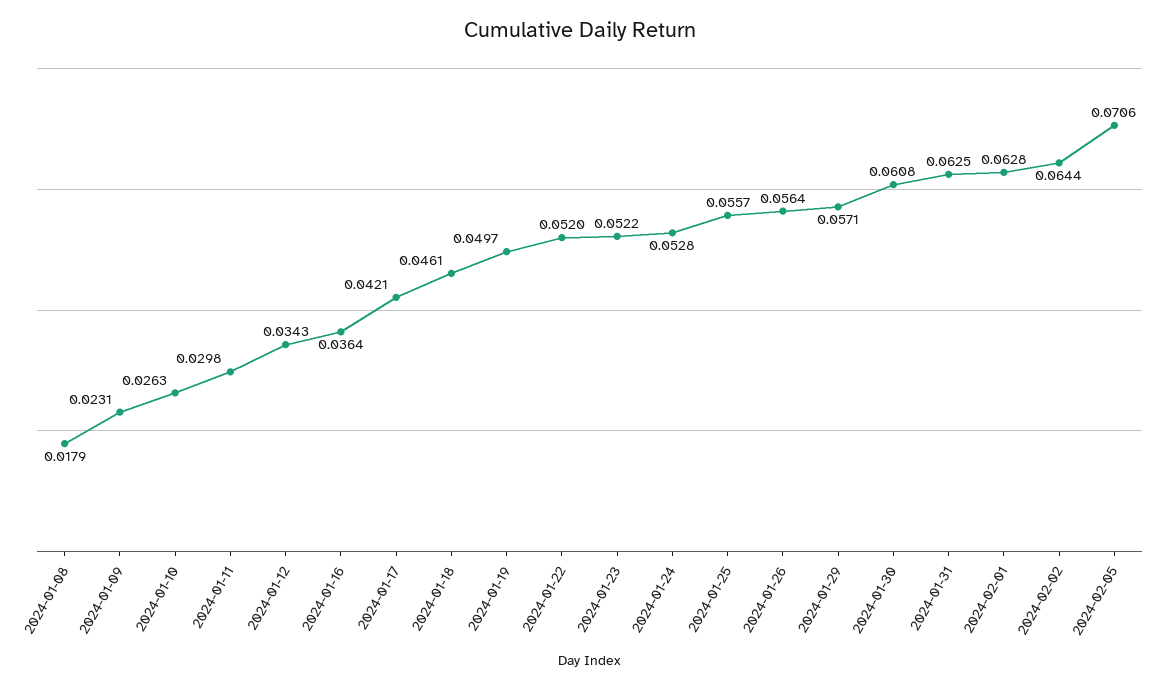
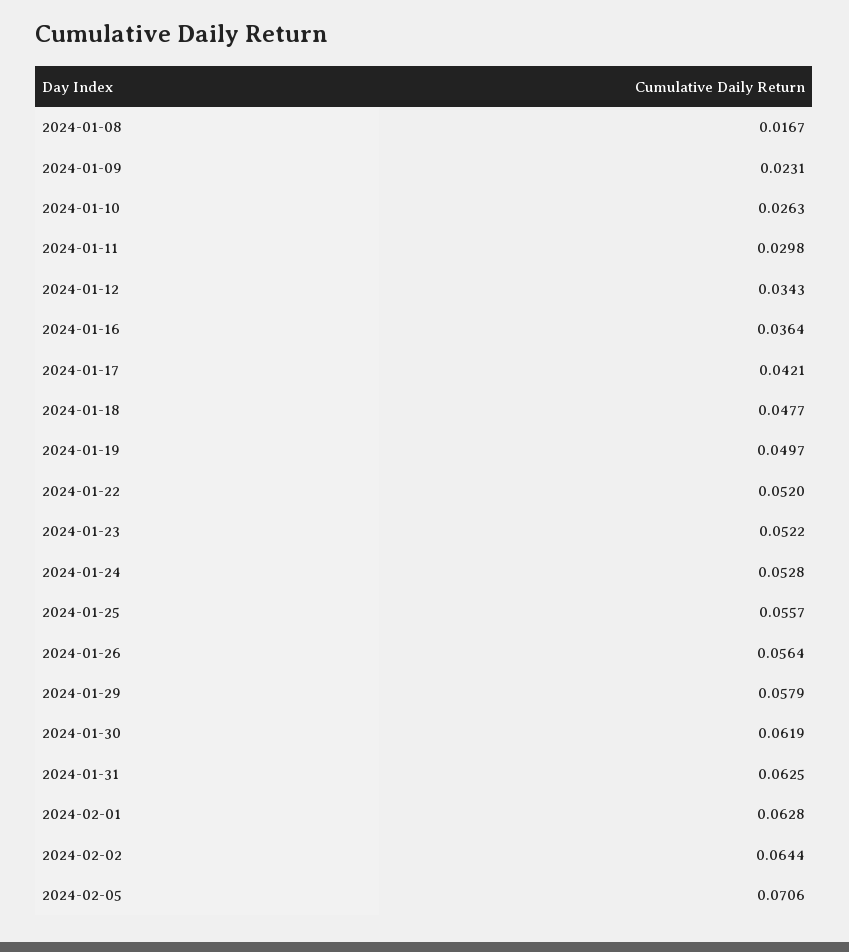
  {
-   "2024-01-08": 0.0179,
+   "2024-01-08": 0.0167,
    "2024-01-09": 0.0231,
    "2024-01-10": 0.0263,
    "2024-01-11": 0.0298,
    "2024-01-12": 0.0343,
    "2024-01-16": 0.0364,
    "2024-01-17": 0.0421,
-   "2024-01-18": 0.0461,
+   "2024-01-18": 0.0477,
    "2024-01-19": 0.0497,
    "2024-01-22": 0.052,
    "2024-01-23": 0.0522,
    "2024-01-24": 0.0528,
    "2024-01-25": 0.0557,
    "2024-01-26": 0.0564,
-   "2024-01-29": 0.0571,
+   "2024-01-29": 0.0579,
-   "2024-01-30": 0.0608,
+   "2024-01-30": 0.0619,
    "2024-01-31": 0.0625,
    "2024-02-01": 0.0628,
    "2024-02-02": 0.0644,
    "2024-02-05": 0.0706
  }

